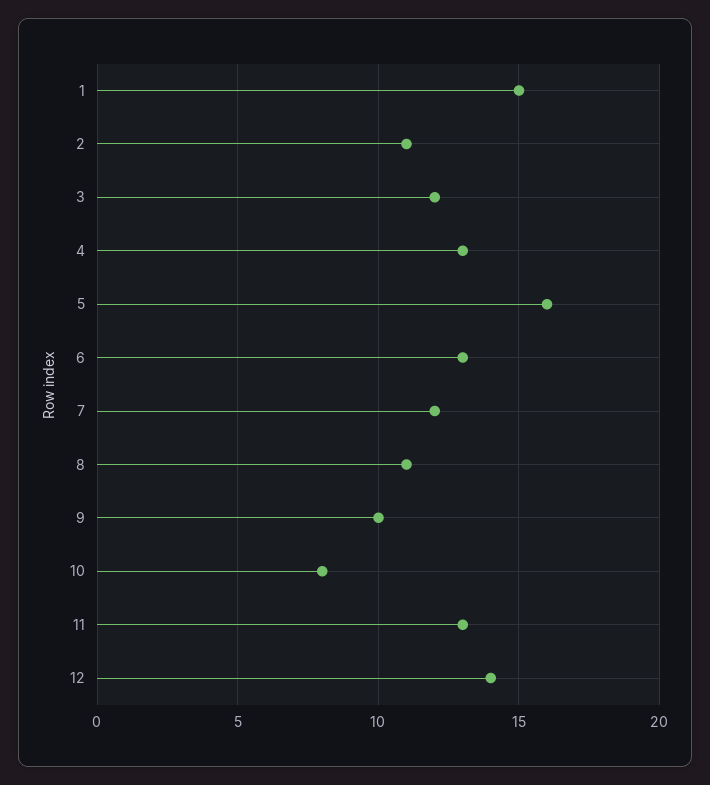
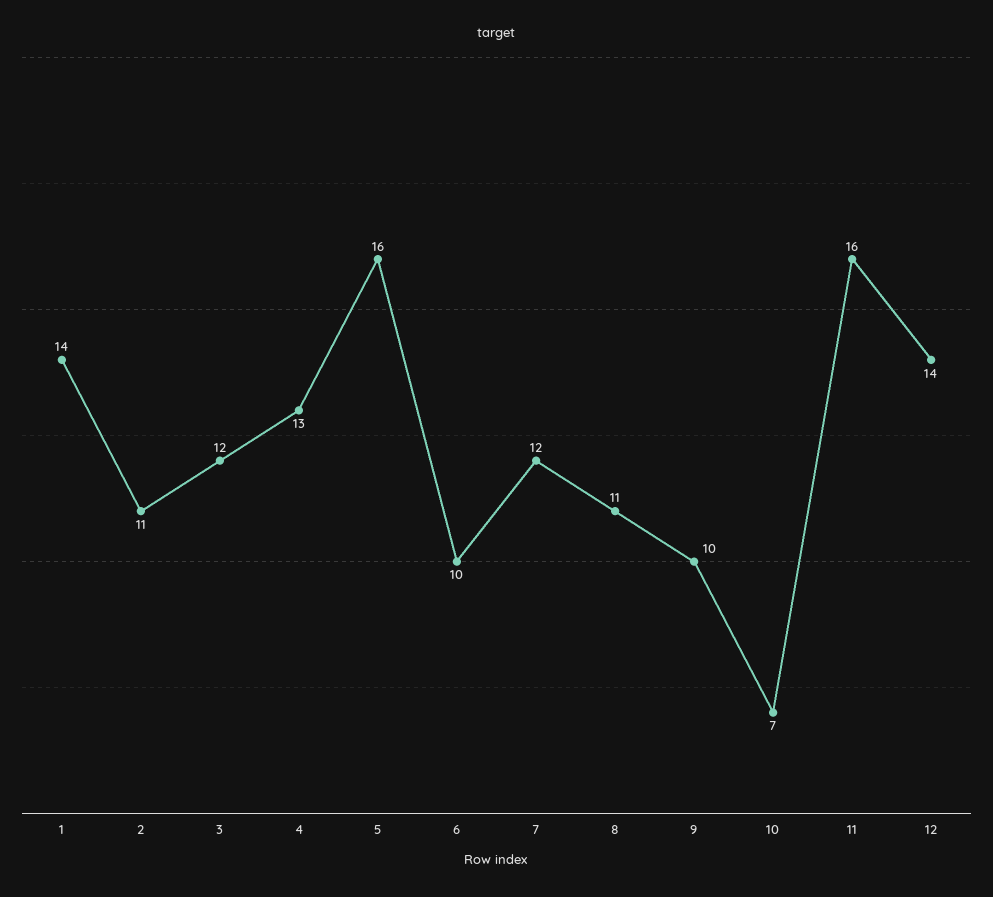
  {
-   "1": 15,
+   "1": 14,
    "2": 11,
    "3": 12,
    "4": 13,
    "5": 16,
-   "6": 13,
+   "6": 10,
    "7": 12,
    "8": 11,
    "9": 10,
-   "10": 8,
+   "10": 7,
-   "11": 13,
+   "11": 16,
    "12": 14
  }

